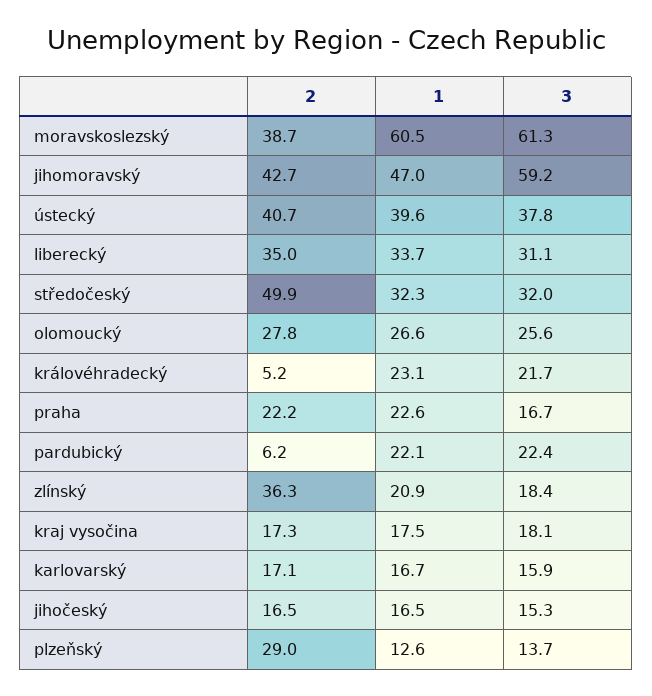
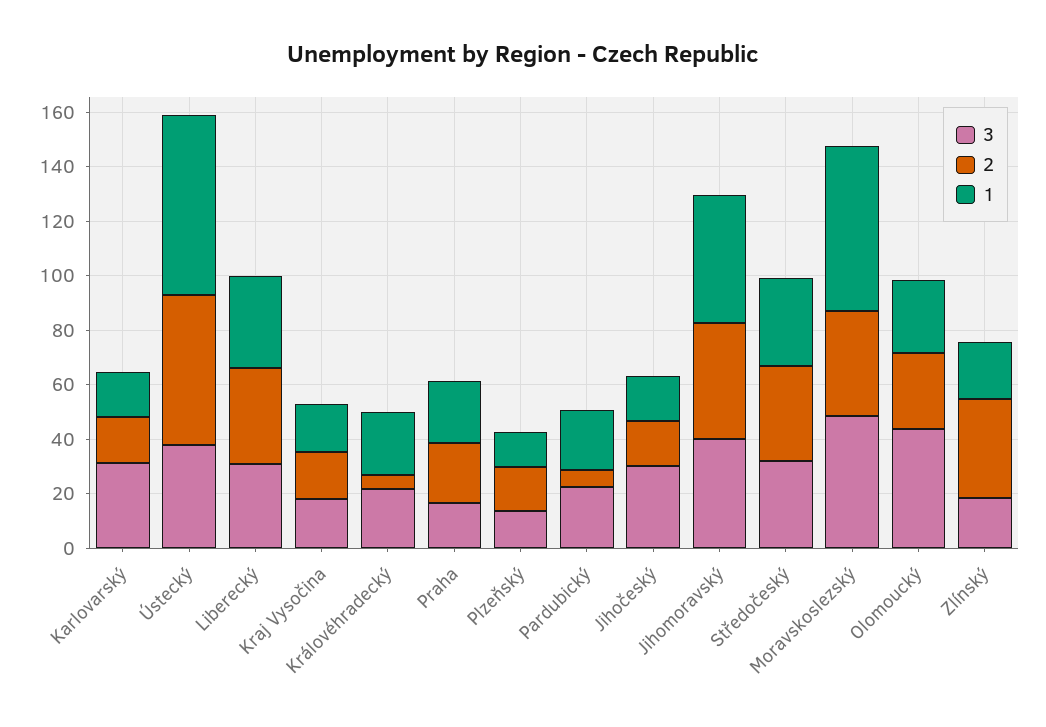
  {
    "2": {
      "moravskoslezský": 38.7,
      "jihomoravský": 42.7,
-     "ústecký": 40.7,
+     "ústecký": 55,
      "liberecký": 35,
-     "středočeský": 49.9,
+     "středočeský": 35,
      "olomoucký": 27.8,
      "královéhradecký": 5.2,
      "praha": 22.2,
      "pardubický": 6.2,
      "zlínský": 36.3,
      "kraj vysočina": 17.3,
      "karlovarský": 17.1,
      "jihočeský": 16.5,
-     "plzeňský": 29
+     "plzeňský": 15
    },
    "1": {
      "moravskoslezský": 60.5,
      "jihomoravský": 47,
-     "ústecký": 39.6,
+     "ústecký": 65,
      "liberecký": 33.7,
      "středočeský": 32.3,
      "olomoucký": 26.6,
      "královéhradecký": 23.1,
      "praha": 22.6,
      "pardubický": 22.1,
      "zlínský": 20.9,
      "kraj vysočina": 17.5,
      "karlovarský": 16.7,
      "jihočeský": 16.5,
      "plzeňský": 12.6
    },
    "3": {
-     "moravskoslezský": 61.3,
+     "moravskoslezský": 50,
-     "jihomoravský": 59.2,
+     "jihomoravský": 40,
      "ústecký": 37.8,
      "liberecký": 31.1,
      "středočeský": 32,
-     "olomoucký": 25.6,
+     "olomoucký": 45,
      "královéhradecký": 21.7,
      "praha": 16.7,
      "pardubický": 22.4,
      "zlínský": 18.4,
      "kraj vysočina": 18.1,
-     "karlovarský": 15.9,
+     "karlovarský": 30,
-     "jihočeský": 15.3,
+     "jihočeský": 30,
      "plzeňský": 13.7
    }
  }

